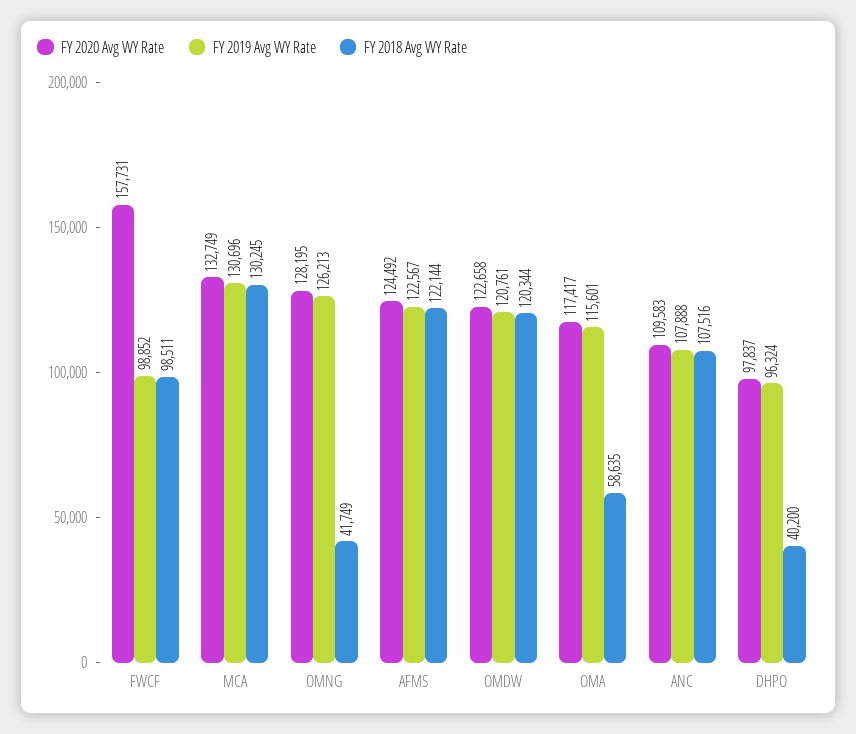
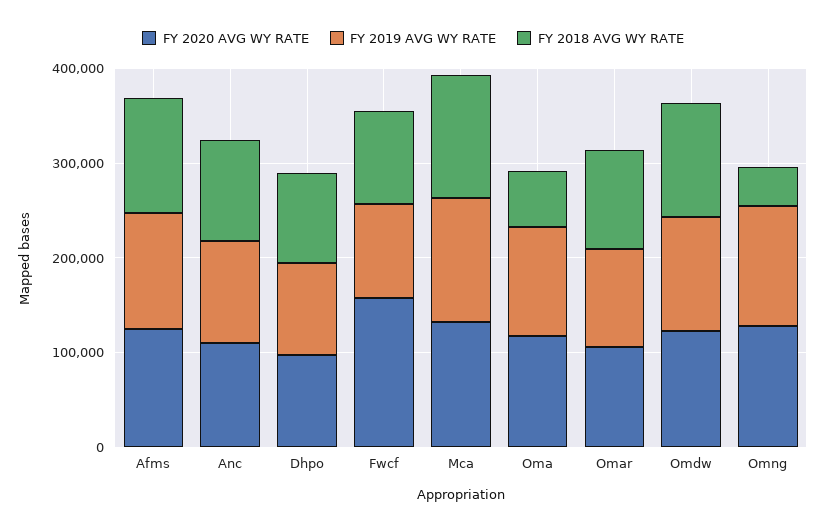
  {
    "FY 2020 Avg WY Rate": {
      "FWCF": 157731,
      "MCA": 132749,
      "OMNG": 128195,
      "AFMS": 124492,
      "OMDW": 122658,
      "OMA": 117417,
      "ANC": 109583,
-     "DHPO": 97837
+     "DHPO": 97837,
+     "Omar": 100000
    },
    "FY 2019 Avg WY Rate": {
      "FWCF": 98852,
      "MCA": 130696,
      "OMNG": 126213,
      "AFMS": 122567,
      "OMDW": 120761,
      "OMA": 115601,
      "ANC": 107888,
-     "DHPO": 96324
+     "DHPO": 96324,
+     "Omar": 100000
    },
    "FY 2018 Avg WY Rate": {
      "FWCF": 98511,
      "MCA": 130245,
      "OMNG": 41749,
      "AFMS": 122144,
      "OMDW": 120344,
      "OMA": 58635,
      "ANC": 107516,
-     "DHPO": 40200
+     "DHPO": 100000,
+     "Omar": 100000
    }
  }

